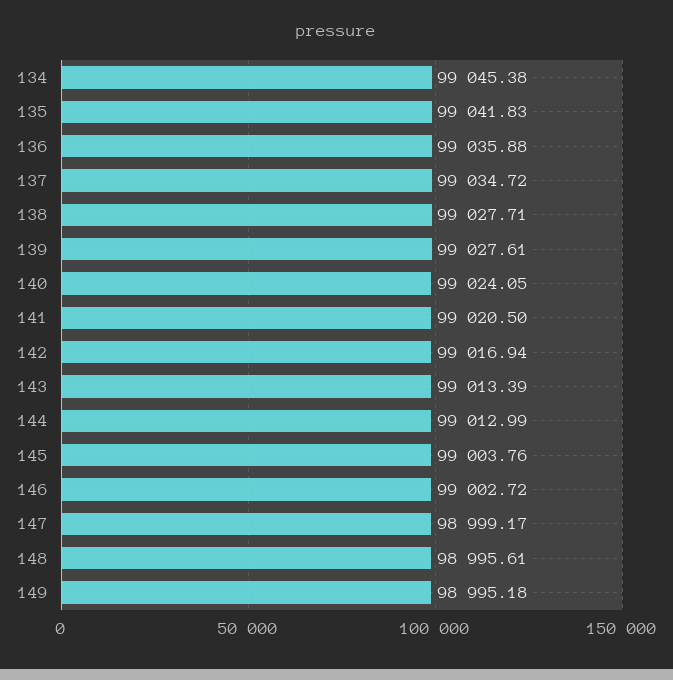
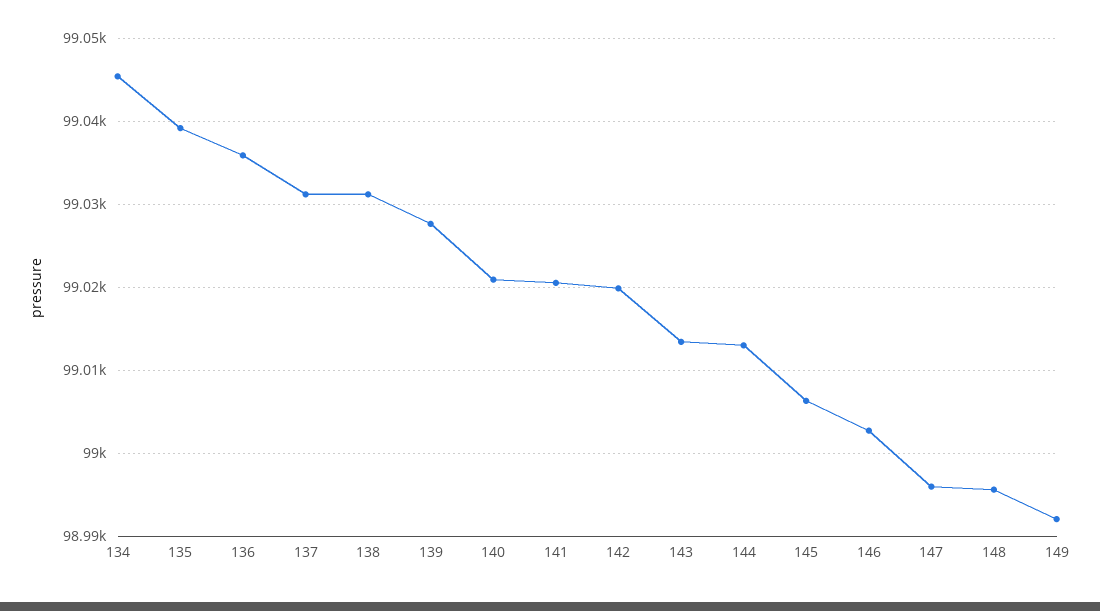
  {
    "134": 99045.38,
-   "135": 99041.83,
+   "135": 99039,
    "136": 99035.88,
-   "137": 99034.72,
+   "137": 99031,
-   "138": 99027.71,
+   "138": 99031,
    "139": 99027.61,
-   "140": 99024.05,
+   "140": 99021,
    "141": 99020.5,
-   "142": 99016.94,
+   "142": 99020,
    "143": 99013.39,
    "144": 99012.99,
-   "145": 99003.76,
+   "145": 99006,
    "146": 99002.72,
-   "147": 98999.17,
+   "147": 98996,
    "148": 98995.61,
-   "149": 98995.18
+   "149": 98992
  }

